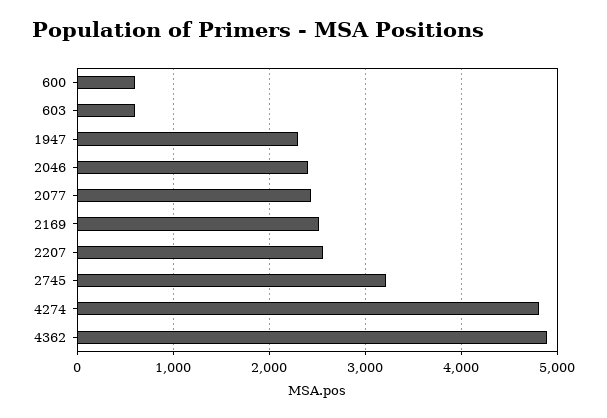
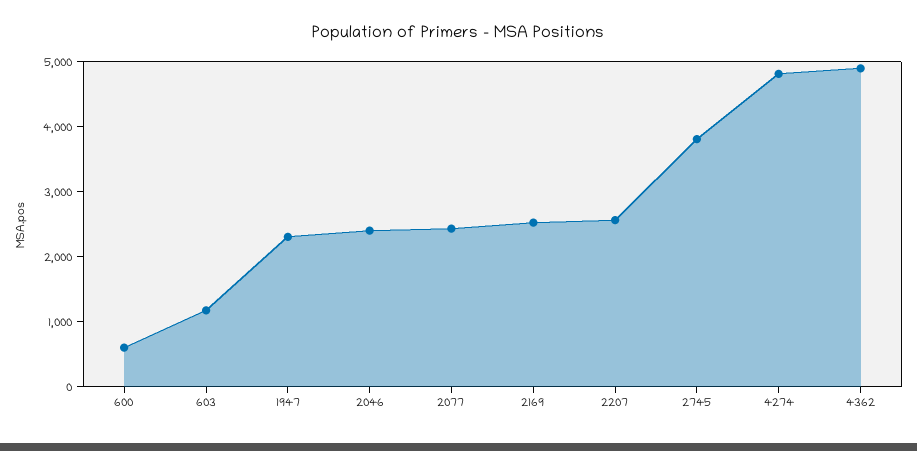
  {
    "600": 600,
-   "603": 600,
+   "603": 1200,
    "1947": 2300,
    "2046": 2400,
    "2077": 2400,
    "2169": 2500,
    "2207": 2600,
-   "2745": 3200,
+   "2745": 3800,
    "4274": 4800,
    "4362": 4900
  }

